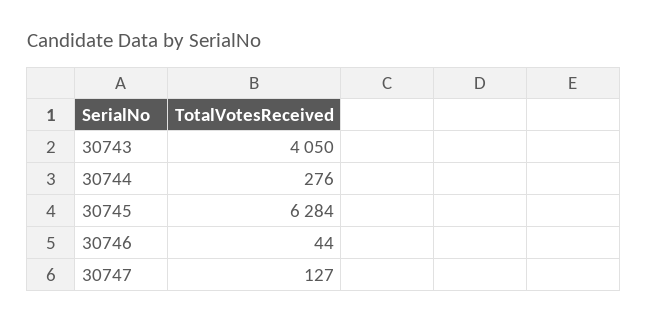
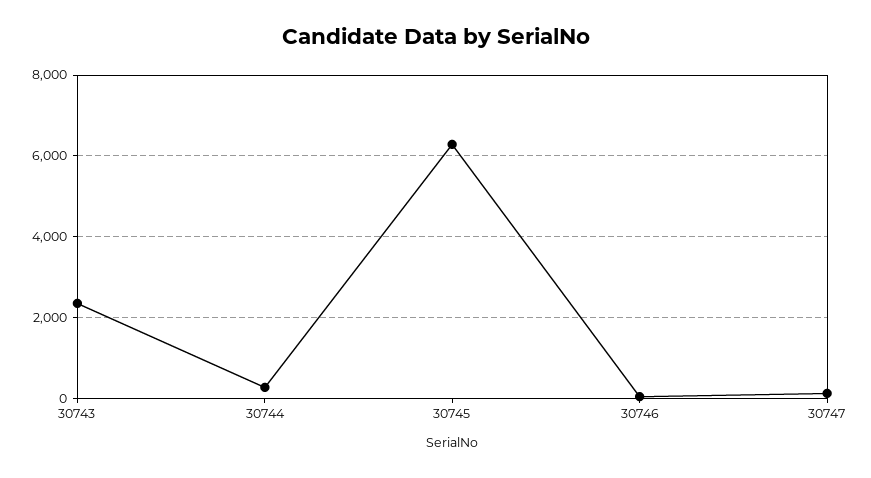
  {
-   "30743": 4050,
+   "30743": 2400,
    "30744": 276,
    "30745": 6284,
    "30746": 44,
    "30747": 127
  }

